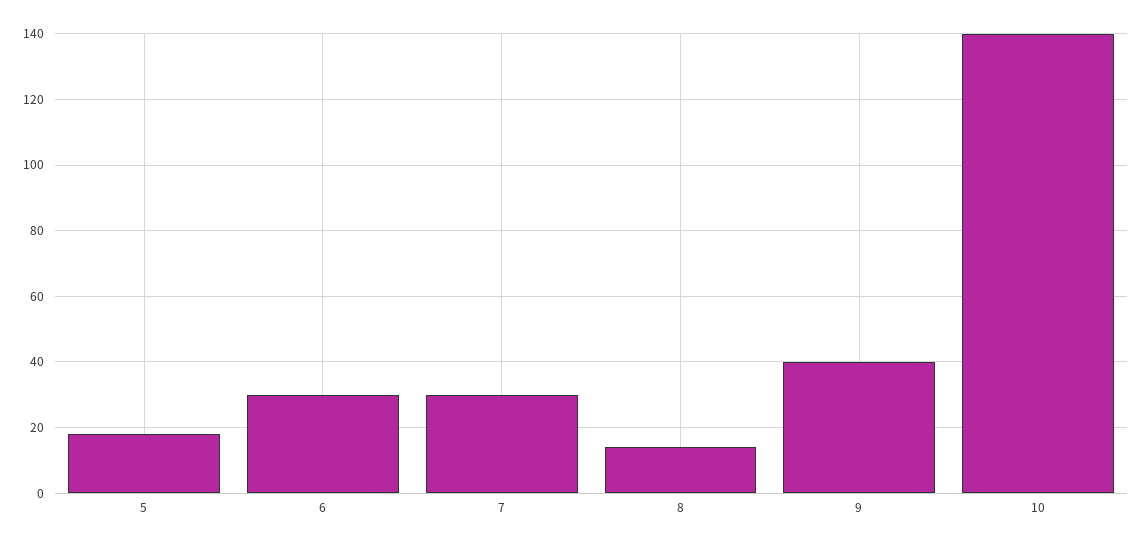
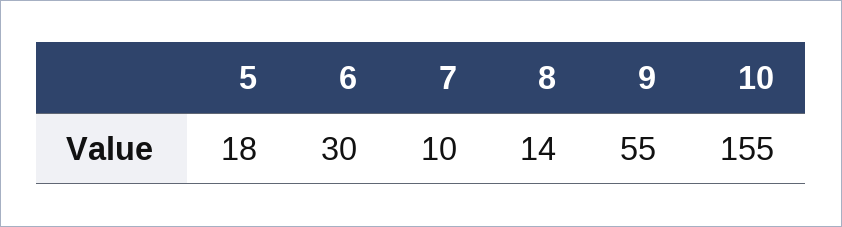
  {
    "5": 18,
    "6": 30,
-   "7": 30,
+   "7": 10,
    "8": 14,
-   "9": 40,
+   "9": 55,
-   "10": 140
+   "10": 155
  }

